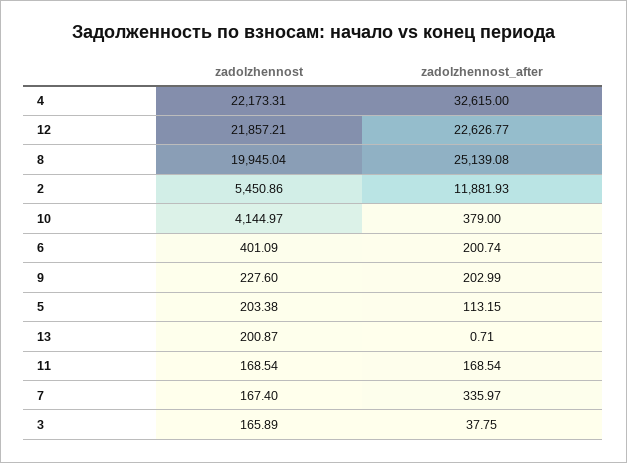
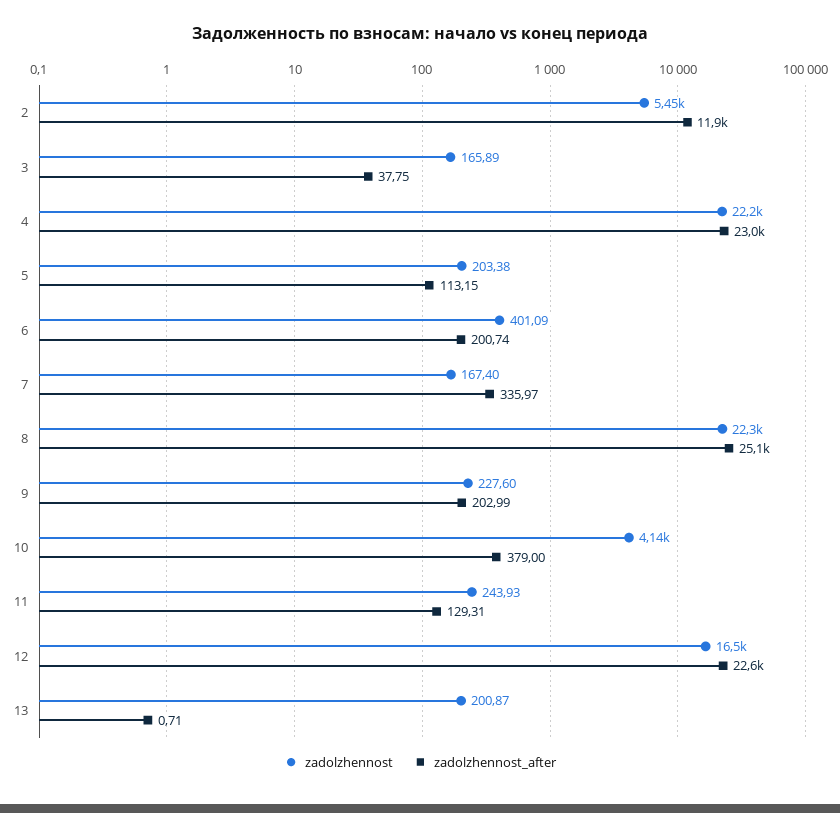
  {
    "zadolzhennost": {
      "4": 22173.31,
-     "12": 21857.21,
+     "12": 16500,
-     "8": 19945.04,
+     "8": 22300,
      "2": 5450.86,
      "10": 4144.97,
      "6": 401.09,
      "9": 227.6,
      "5": 203.38,
      "13": 200.87,
-     "11": 168.54,
+     "11": 243.93,
      "7": 167.4,
      "3": 165.89
    },
    "zadolzhennost_after": {
-     "4": 32615,
+     "4": 23000,
      "12": 22626.77,
      "8": 25139.08,
      "2": 11881.93,
      "10": 379,
      "6": 200.74,
      "9": 202.99,
      "5": 113.15,
      "13": 0.71,
-     "11": 168.54,
+     "11": 129.31,
      "7": 335.97,
      "3": 37.75
    }
  }

